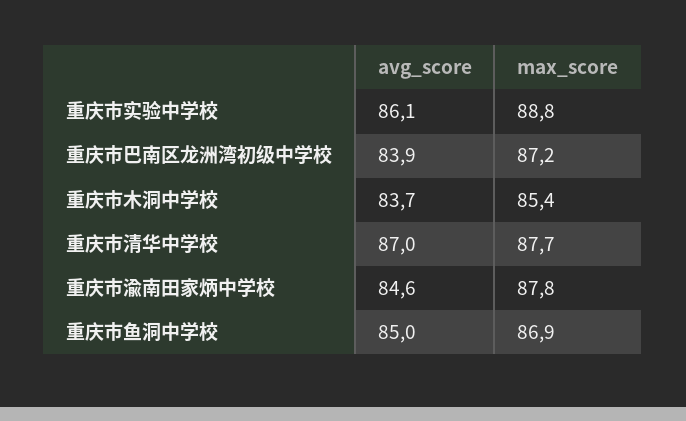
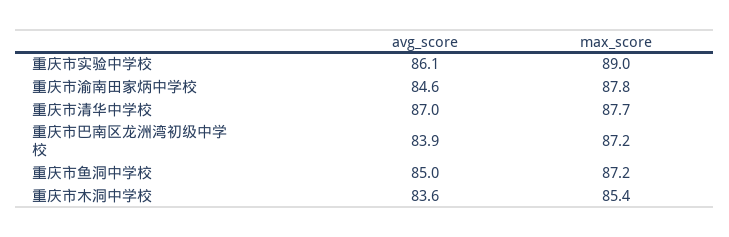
  {
    "avg_score": {
      "重庆市实验中学校": 86.1,
      "重庆市巴南区龙洲湾初级中学校": 83.9,
-     "重庆市木洞中学校": 83.7,
+     "重庆市木洞中学校": 83.6,
      "重庆市清华中学校": 87,
      "重庆市渝南田家炳中学校": 84.6,
      "重庆市鱼洞中学校": 85
    },
    "max_score": {
-     "重庆市实验中学校": 88.8,
+     "重庆市实验中学校": 89,
      "重庆市巴南区龙洲湾初级中学校": 87.2,
      "重庆市木洞中学校": 85.4,
      "重庆市清华中学校": 87.7,
      "重庆市渝南田家炳中学校": 87.8,
-     "重庆市鱼洞中学校": 86.9
+     "重庆市鱼洞中学校": 87.2
    }
  }

